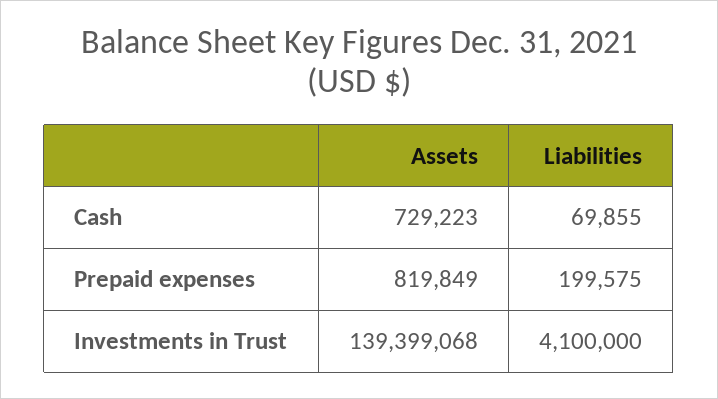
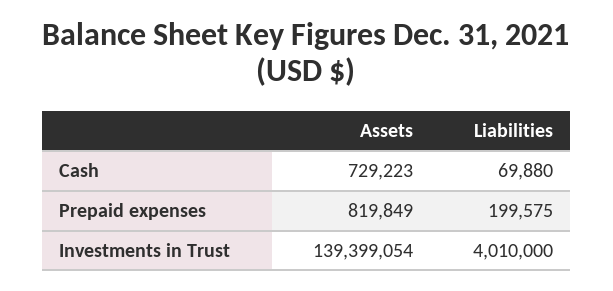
  {
    "Assets": {
      "Cash": 729223,
      "Prepaid expenses": 819849,
-     "Investments in Trust": 139399068
+     "Investments in Trust": 139399054
    },
    "Liabilities": {
-     "Cash": 69855,
+     "Cash": 69880,
      "Prepaid expenses": 199575,
-     "Investments in Trust": 4100000
+     "Investments in Trust": 4010000
    }
  }

